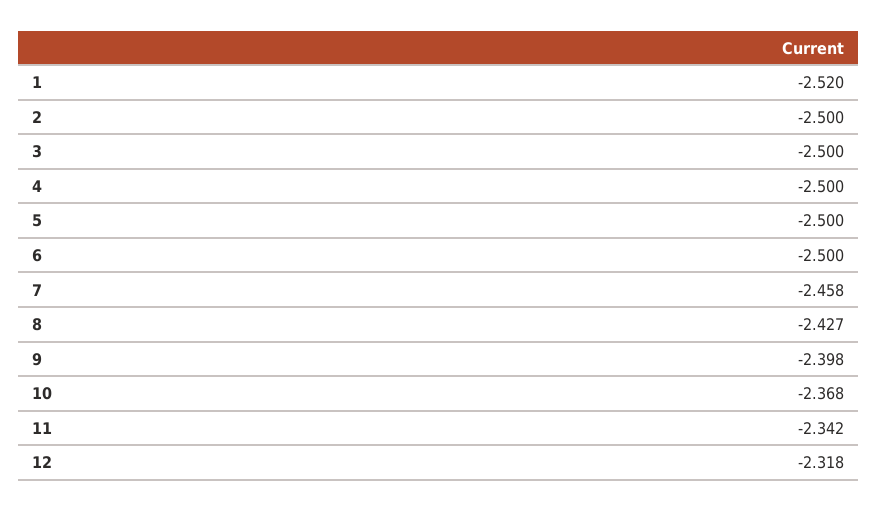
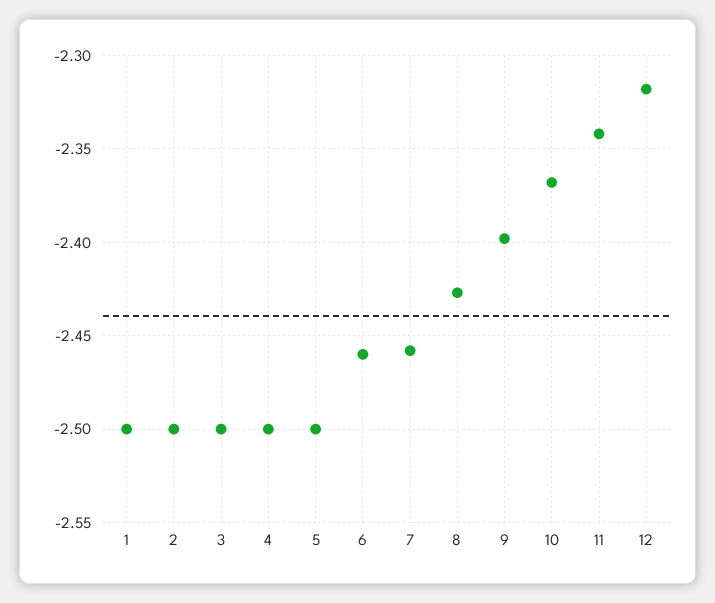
  {
-   "1": -2.52,
+   "1": -2.5,
    "2": -2.5,
    "3": -2.5,
    "4": -2.5,
    "5": -2.5,
-   "6": -2.5,
+   "6": -2.46,
    "7": -2.458,
    "8": -2.427,
    "9": -2.398,
    "10": -2.368,
    "11": -2.342,
    "12": -2.318
  }

